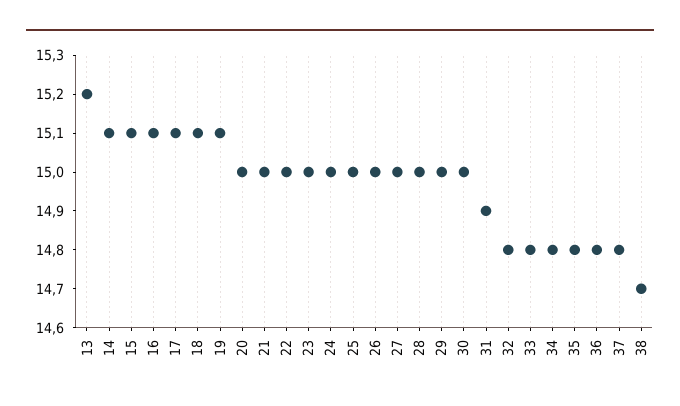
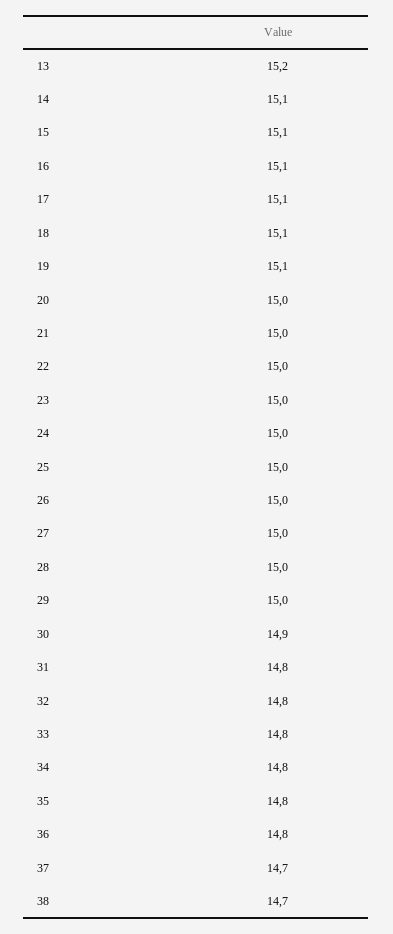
  {
    "13": 15.2,
    "14": 15.1,
    "15": 15.1,
    "16": 15.1,
    "17": 15.1,
    "18": 15.1,
    "19": 15.1,
    "20": 15,
    "21": 15,
    "22": 15,
    "23": 15,
    "24": 15,
    "25": 15,
    "26": 15,
    "27": 15,
    "28": 15,
    "29": 15,
-   "30": 15,
+   "30": 14.9,
-   "31": 14.9,
+   "31": 14.8,
    "32": 14.8,
    "33": 14.8,
    "34": 14.8,
    "35": 14.8,
    "36": 14.8,
-   "37": 14.8,
+   "37": 14.7,
    "38": 14.7
  }

